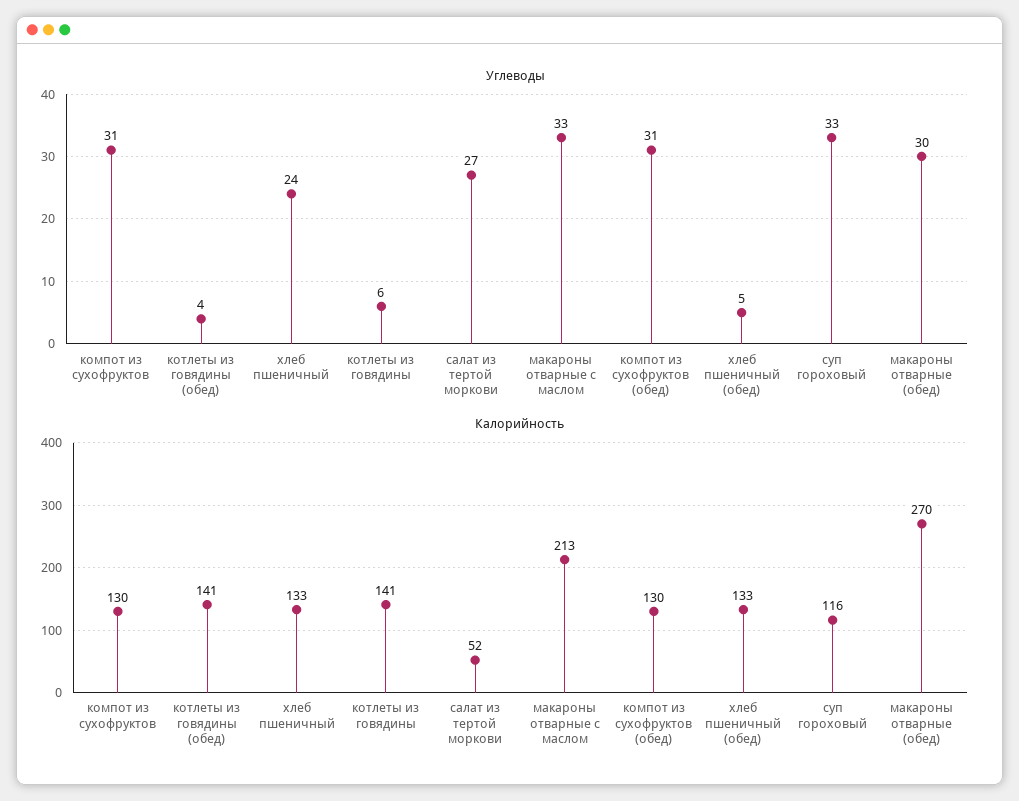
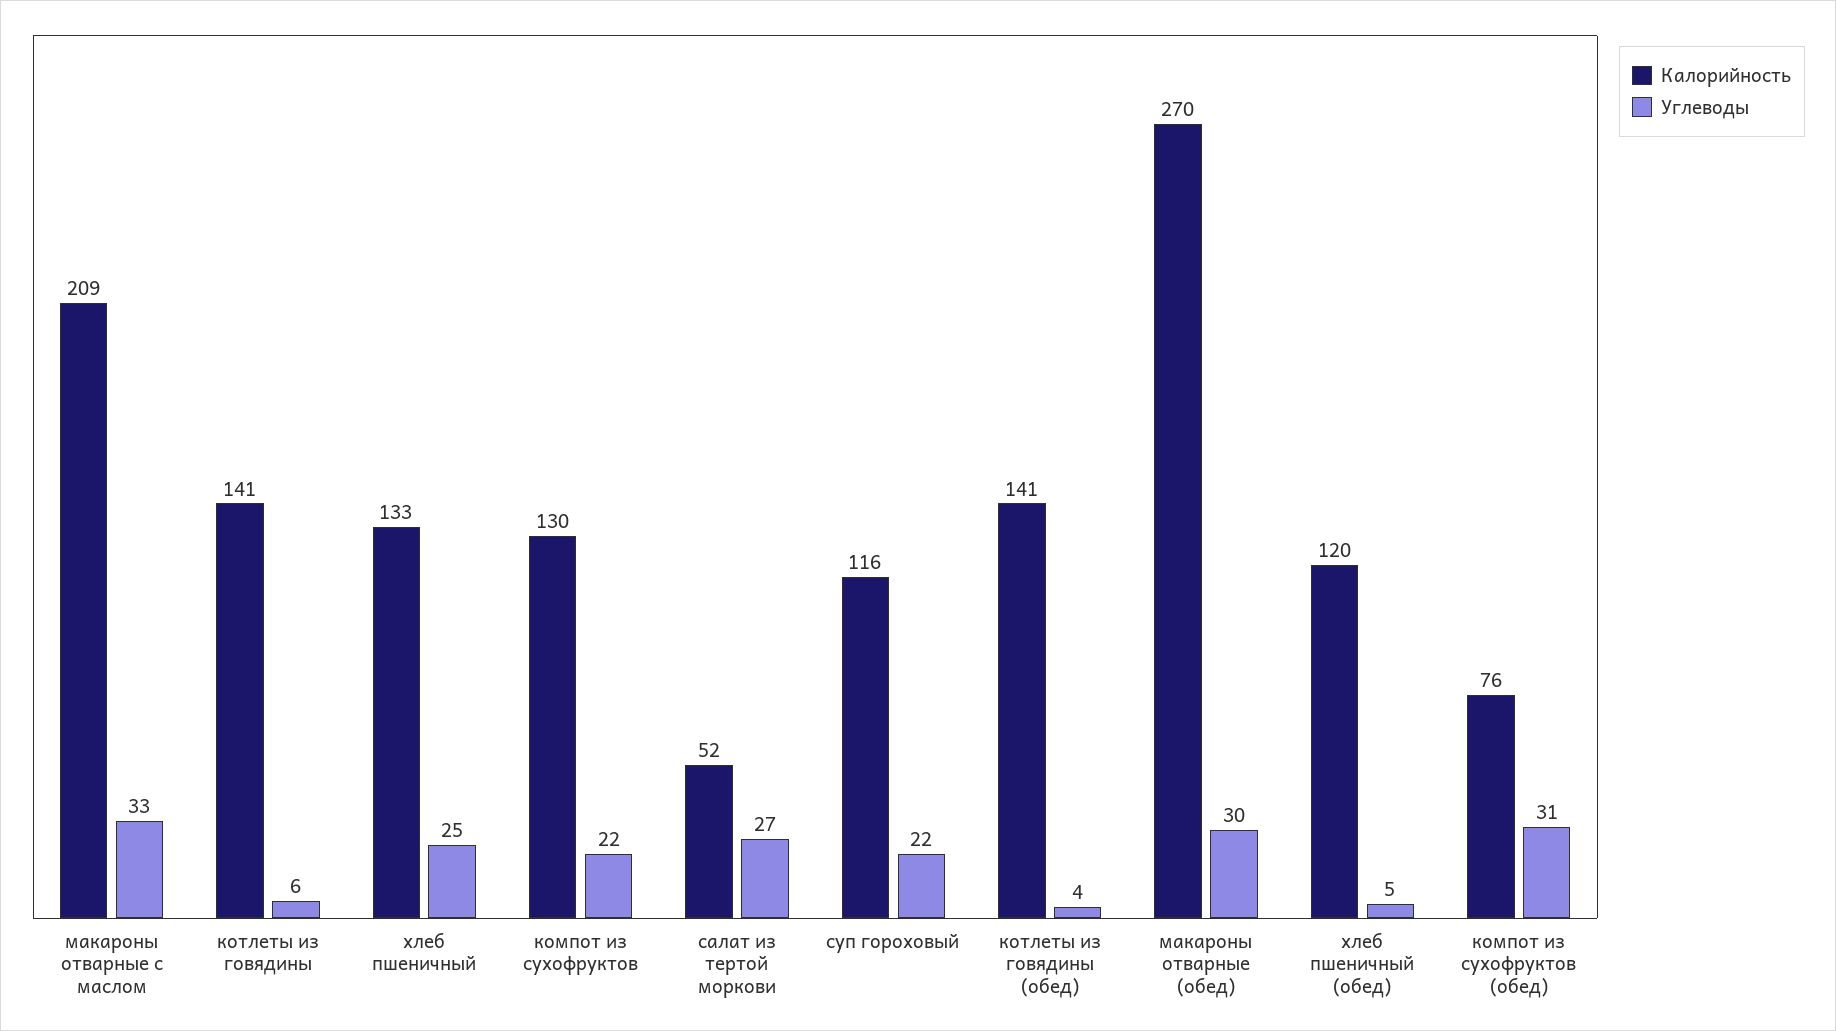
  {
    "Углеводы": {
-     "компот из сухофруктов": 31,
+     "компот из сухофруктов": 22,
      "котлеты из говядины (обед)": 4,
-     "хлеб пшеничный": 24,
+     "хлеб пшеничный": 25,
      "котлеты из говядины": 6,
      "салат из тертой моркови": 27,
      "макароны отварные с маслом": 33,
      "компот из сухофруктов (обед)": 31,
      "хлеб пшеничный (обед)": 5,
-     "суп гороховый": 33,
+     "суп гороховый": 22,
      "макароны отварные (обед)": 30
    },
    "Калорийность": {
      "компот из сухофруктов": 130,
      "котлеты из говядины (обед)": 141,
      "хлеб пшеничный": 133,
      "котлеты из говядины": 141,
      "салат из тертой моркови": 52,
-     "макароны отварные с маслом": 213,
+     "макароны отварные с маслом": 209,
-     "компот из сухофруктов (обед)": 130,
+     "компот из сухофруктов (обед)": 76,
-     "хлеб пшеничный (обед)": 133,
+     "хлеб пшеничный (обед)": 120,
      "суп гороховый": 116,
      "макароны отварные (обед)": 270
    }
  }

